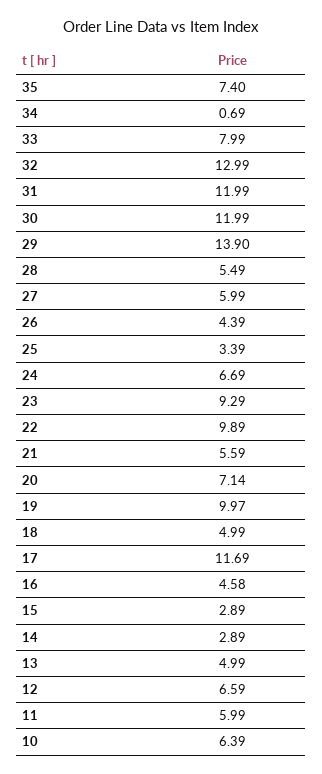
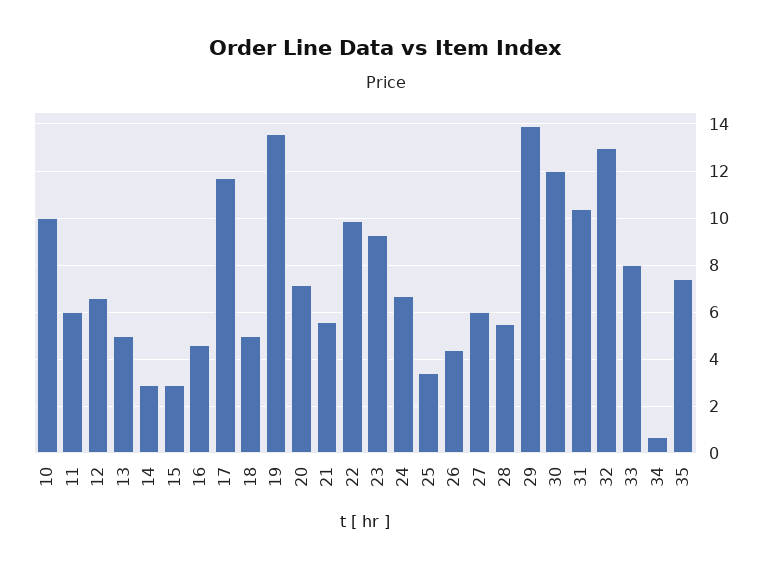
  {
    "35": 7.4,
    "34": 0.69,
    "33": 7.99,
    "32": 12.99,
-   "31": 11.99,
+   "31": 10.5,
    "30": 11.99,
    "29": 13.9,
    "28": 5.49,
    "27": 5.99,
    "26": 4.39,
    "25": 3.39,
    "24": 6.69,
    "23": 9.29,
    "22": 9.89,
    "21": 5.59,
    "20": 7.14,
-   "19": 9.97,
+   "19": 13.5,
    "18": 4.99,
    "17": 11.69,
    "16": 4.58,
    "15": 2.89,
    "14": 2.89,
    "13": 4.99,
    "12": 6.59,
    "11": 5.99,
-   "10": 6.39
+   "10": 10
  }

